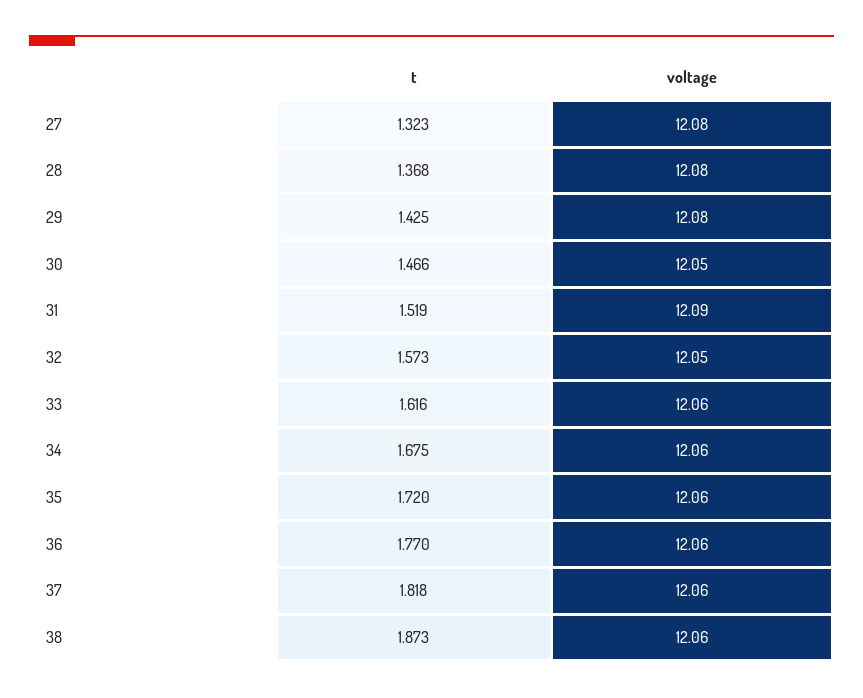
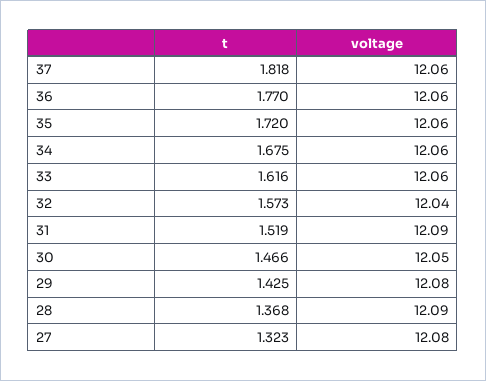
  {
    "t": {
      "27": 1.323,
      "28": 1.368,
      "29": 1.425,
      "30": 1.466,
      "31": 1.519,
      "32": 1.573,
      "33": 1.616,
      "34": 1.675,
      "35": 1.72,
      "36": 1.77,
-     "37": 1.818,
+     "37": 1.818
-     "38": 1.873
    },
    "voltage": {
      "27": 12.08,
-     "28": 12.08,
+     "28": 12.09,
      "29": 12.08,
      "30": 12.05,
      "31": 12.09,
-     "32": 12.05,
+     "32": 12.04,
      "33": 12.06,
      "34": 12.06,
      "35": 12.06,
      "36": 12.06,
-     "37": 12.06,
+     "37": 12.06
-     "38": 12.06
    }
  }

